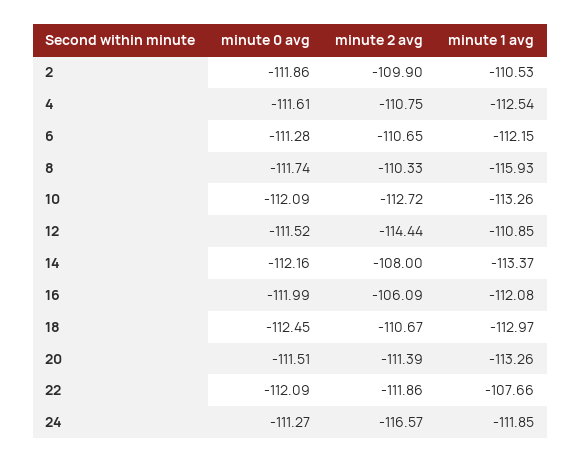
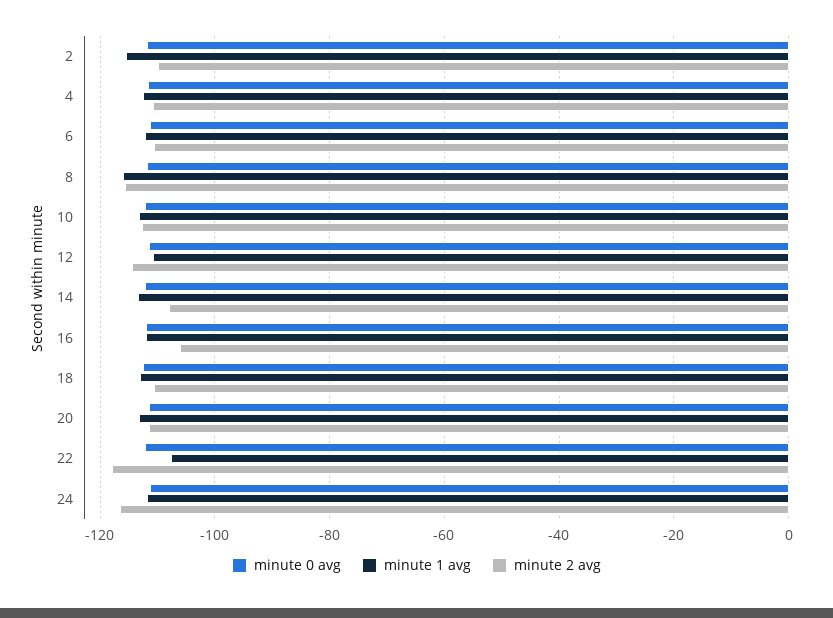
  {
    "minute 0 avg": {
      "2": -111.86,
      "4": -111.61,
      "6": -111.28,
      "8": -111.74,
      "10": -112.09,
      "12": -111.52,
      "14": -112.16,
      "16": -111.99,
      "18": -112.45,
      "20": -111.51,
      "22": -112.09,
      "24": -111.27
    },
    "minute 2 avg": {
      "2": -109.9,
      "4": -110.75,
      "6": -110.65,
-     "8": -110.33,
+     "8": -116,
      "10": -112.72,
      "12": -114.44,
      "14": -108,
      "16": -106.09,
      "18": -110.67,
      "20": -111.39,
-     "22": -111.86,
+     "22": -118,
      "24": -116.57
    },
    "minute 1 avg": {
-     "2": -110.53,
+     "2": -116,
      "4": -112.54,
      "6": -112.15,
      "8": -115.93,
      "10": -113.26,
      "12": -110.85,
      "14": -113.37,
      "16": -112.08,
      "18": -112.97,
      "20": -113.26,
      "22": -107.66,
      "24": -111.85
    }
  }

